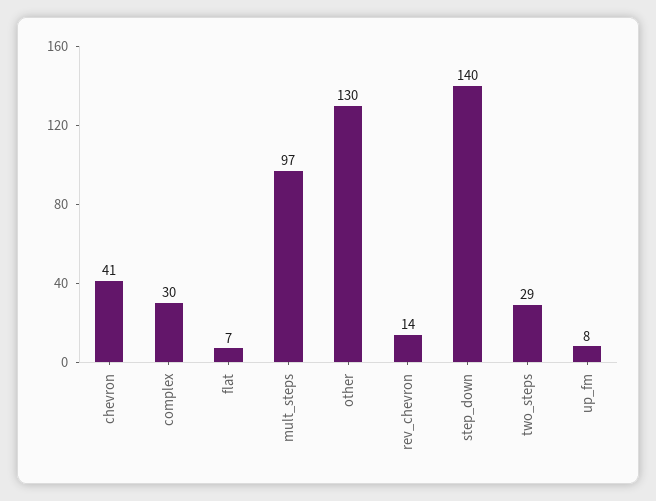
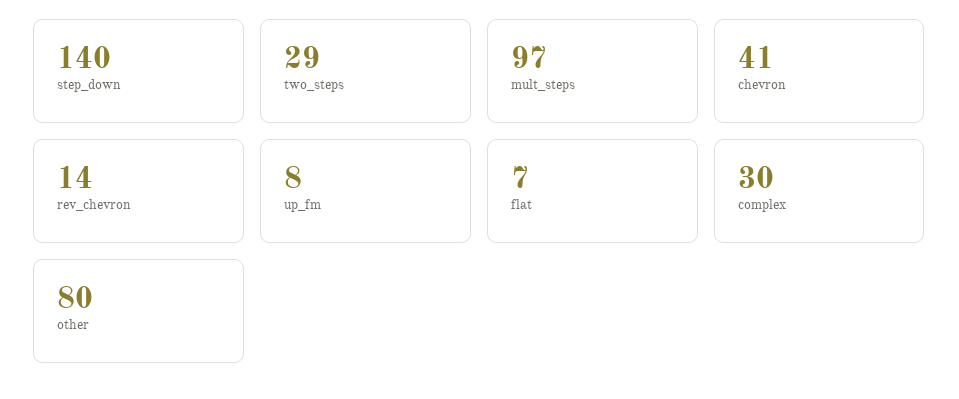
  {
    "chevron": 41,
    "complex": 30,
    "flat": 7,
    "mult_steps": 97,
-   "other": 130,
+   "other": 80,
    "rev_chevron": 14,
    "step_down": 140,
    "two_steps": 29,
    "up_fm": 8
  }

